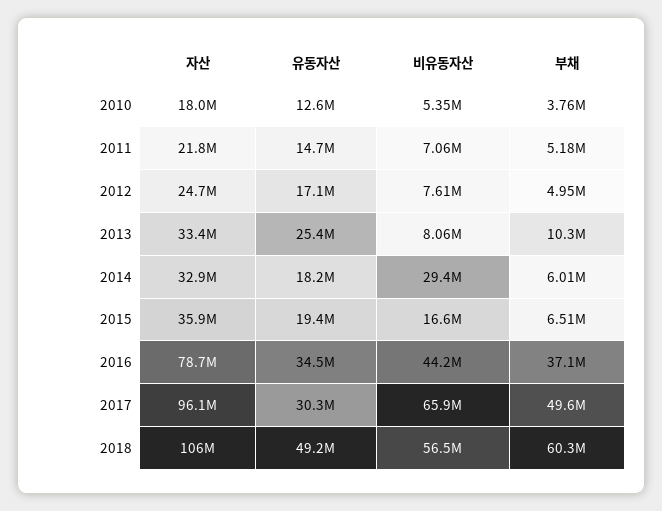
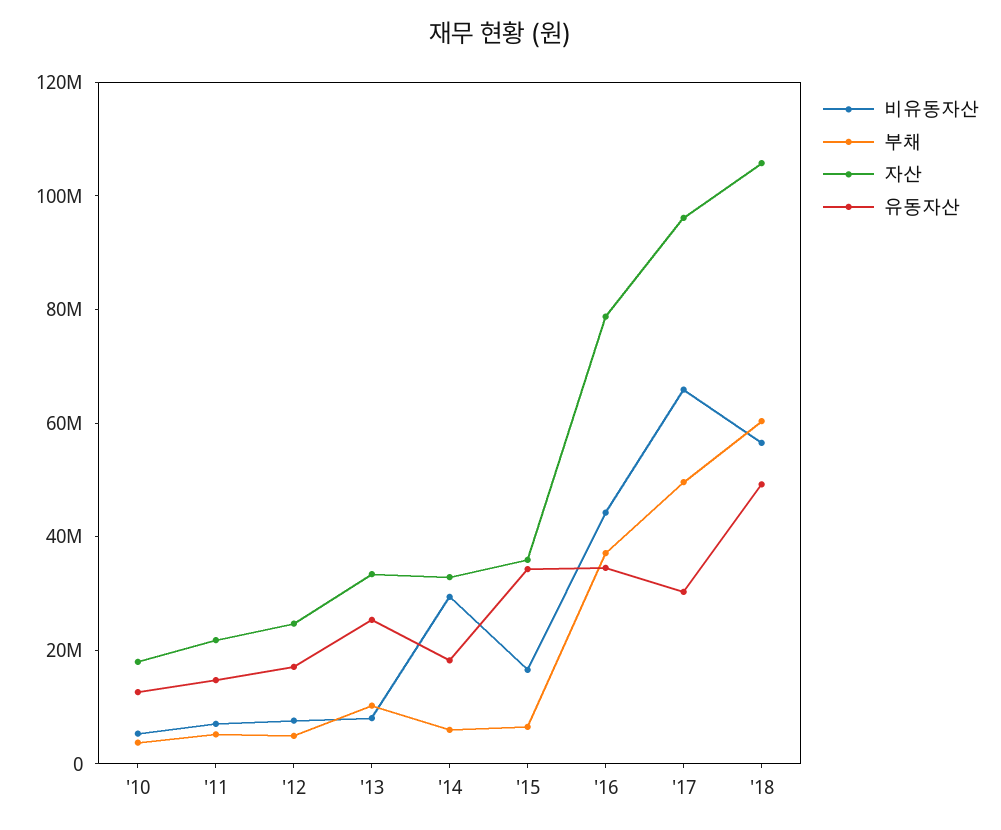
  {
    "자산": {
      "2010": 18000000,
      "2011": 21800000,
      "2012": 24700000,
      "2013": 33400000,
      "2014": 32900000,
      "2015": 35900000,
      "2016": 78700000,
      "2017": 96100000,
      "2018": 106000000
    },
    "유동자산": {
      "2010": 12600000,
      "2011": 14700000,
      "2012": 17100000,
      "2013": 25400000,
      "2014": 18200000,
-     "2015": 19400000,
+     "2015": 35000000,
      "2016": 34500000,
      "2017": 30300000,
      "2018": 49200000
    },
    "비유동자산": {
      "2010": 5350000,
      "2011": 7060000,
      "2012": 7610000,
      "2013": 8060000,
      "2014": 29400000,
      "2015": 16600000,
      "2016": 44200000,
      "2017": 65900000,
      "2018": 56500000
    },
    "부채": {
      "2010": 3760000,
      "2011": 5180000,
      "2012": 4950000,
      "2013": 10300000,
      "2014": 6010000,
      "2015": 6510000,
      "2016": 37100000,
      "2017": 49600000,
      "2018": 60300000
    }
  }

